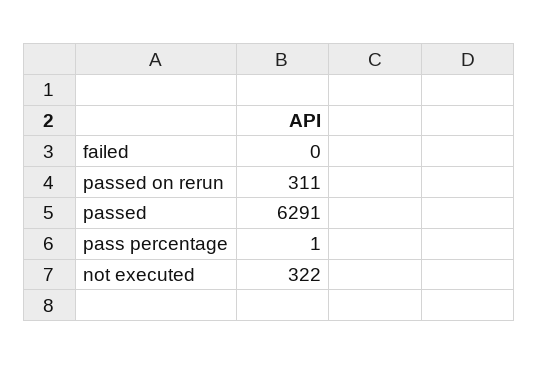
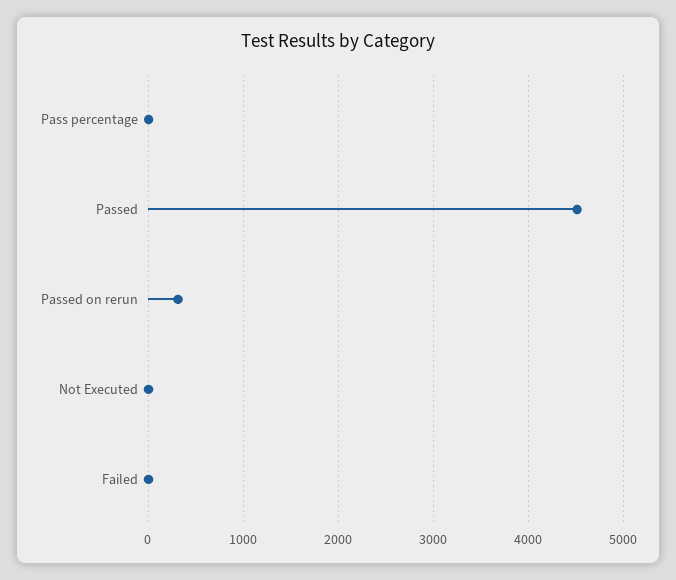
  {
    "failed": 0,
    "passed on rerun": 311,
-   "passed": 6291,
+   "passed": 4500,
    "pass percentage": 1,
-   "not executed": 322
+   "not executed": 0
  }

